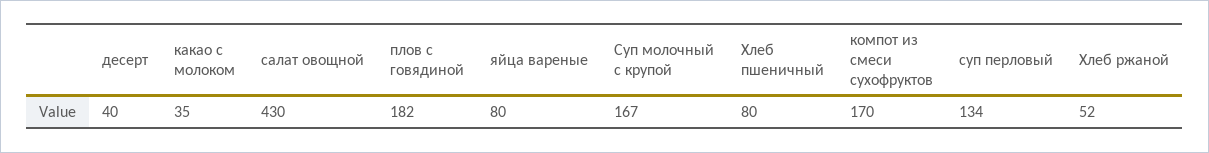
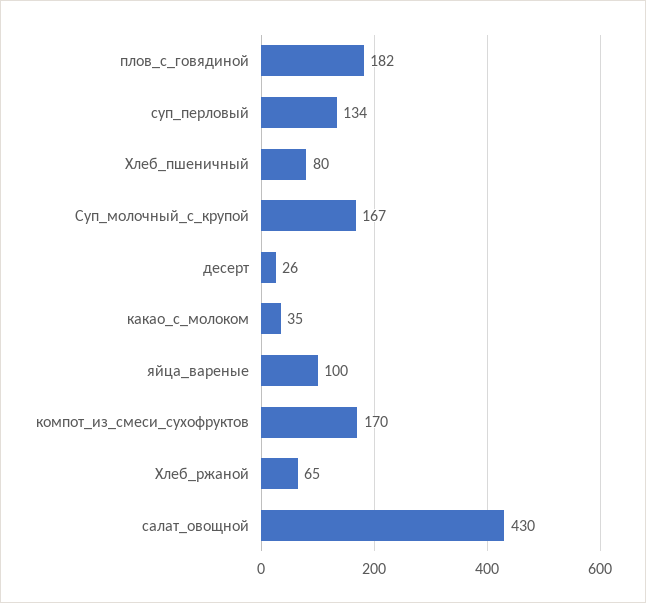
  {
-   "десерт": 40,
+   "десерт": 26,
    "какао с молоком": 35,
    "салат овощной": 430,
    "плов с говядиной": 182,
-   "яйца вареные": 80,
+   "яйца вареные": 100,
    "Суп молочный с крупой": 167,
    "Хлеб пшеничный": 80,
    "компот из смеси сухофруктов": 170,
    "суп перловый": 134,
-   "Хлеб ржаной": 52
+   "Хлеб ржаной": 65
  }

